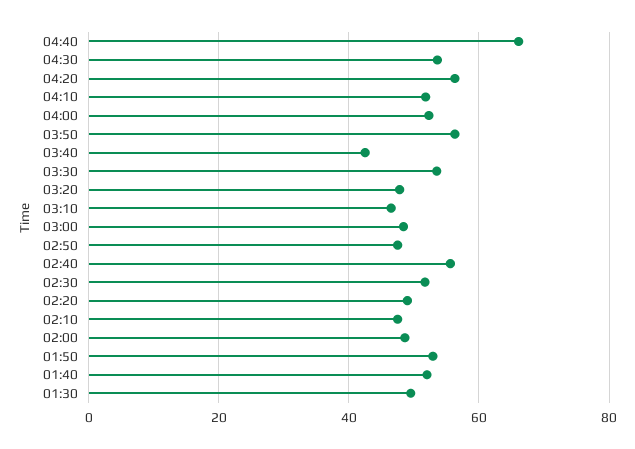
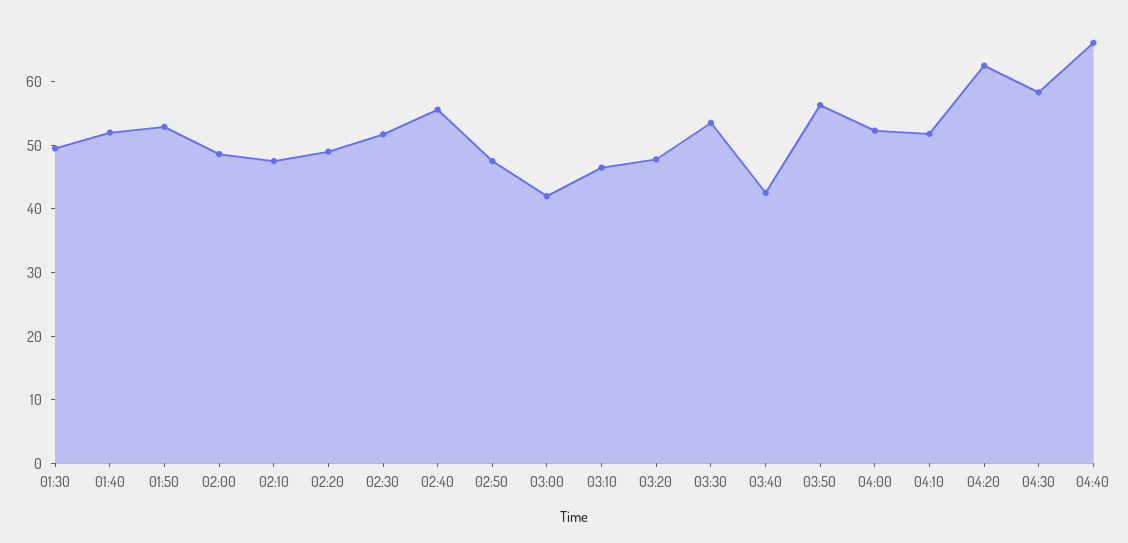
  {
    "04:40": 66,
-   "04:30": 54,
+   "04:30": 58,
-   "04:20": 56,
+   "04:20": 62,
    "04:10": 52,
    "04:00": 52,
    "03:50": 56,
    "03:40": 42,
    "03:30": 54,
    "03:20": 48,
    "03:10": 46,
-   "03:00": 48,
+   "03:00": 42,
    "02:50": 48,
    "02:40": 56,
    "02:30": 52,
    "02:20": 50,
    "02:10": 48,
    "02:00": 48,
    "01:50": 52,
    "01:40": 52,
    "01:30": 50
  }

